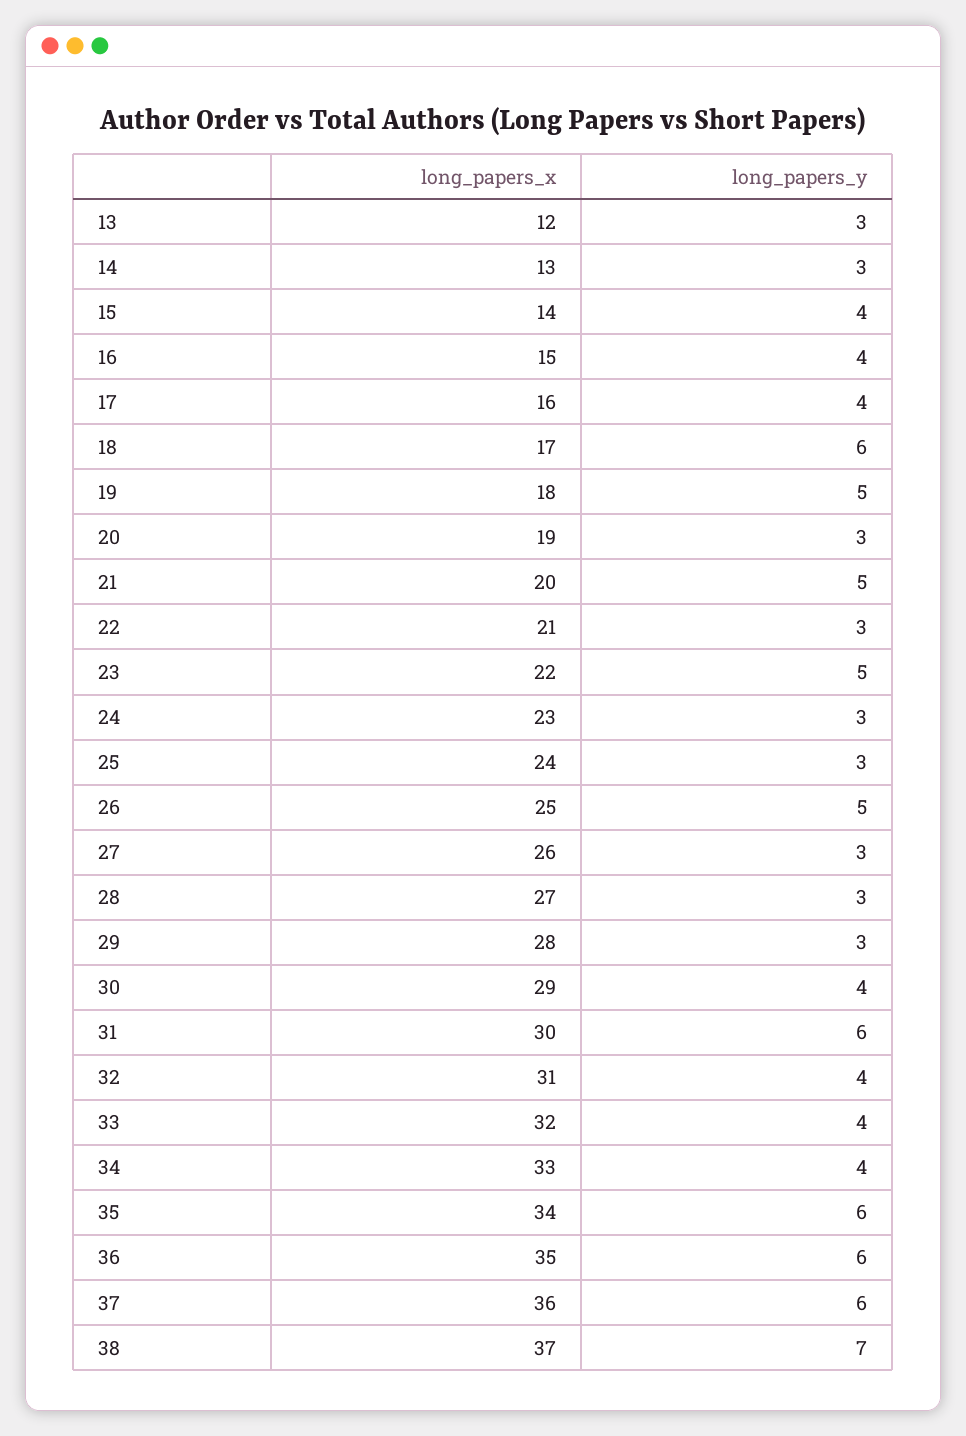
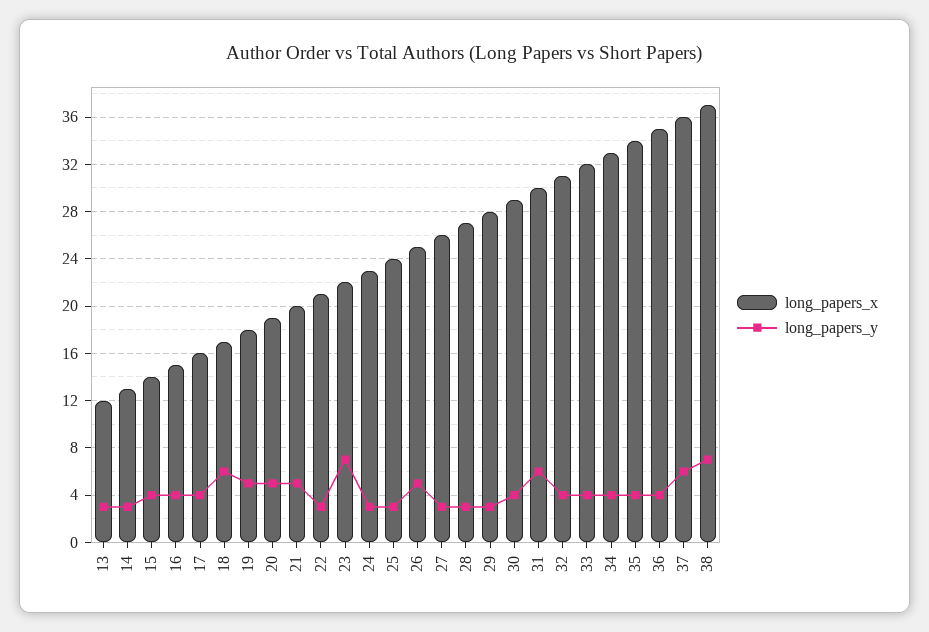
  {
    "long_papers_x": {
      "13": 12,
      "14": 13,
      "15": 14,
      "16": 15,
      "17": 16,
      "18": 17,
      "19": 18,
      "20": 19,
      "21": 20,
      "22": 21,
      "23": 22,
      "24": 23,
      "25": 24,
      "26": 25,
      "27": 26,
      "28": 27,
      "29": 28,
      "30": 29,
      "31": 30,
      "32": 31,
      "33": 32,
      "34": 33,
      "35": 34,
      "36": 35,
      "37": 36,
      "38": 37
    },
    "long_papers_y": {
      "13": 3,
      "14": 3,
      "15": 4,
      "16": 4,
      "17": 4,
      "18": 6,
      "19": 5,
-     "20": 3,
+     "20": 5,
      "21": 5,
      "22": 3,
-     "23": 5,
+     "23": 7,
      "24": 3,
      "25": 3,
      "26": 5,
      "27": 3,
      "28": 3,
      "29": 3,
      "30": 4,
      "31": 6,
      "32": 4,
      "33": 4,
      "34": 4,
-     "35": 6,
+     "35": 4,
-     "36": 6,
+     "36": 4,
      "37": 6,
      "38": 7
    }
  }

